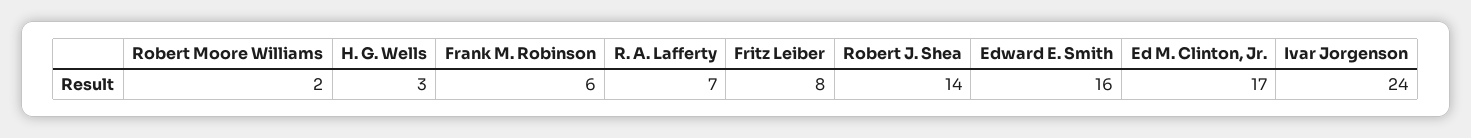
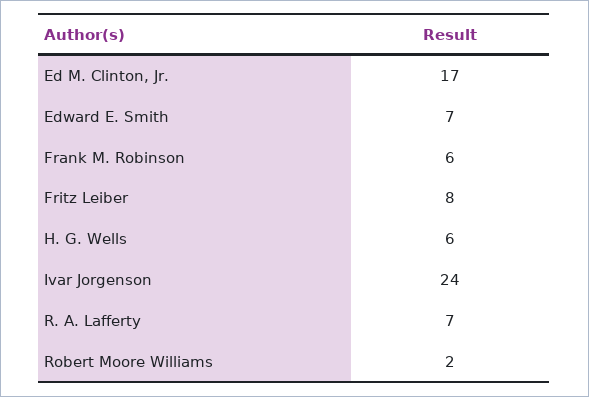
  {
    "Robert Moore Williams": 2,
-   "H. G. Wells": 3,
+   "H. G. Wells": 6,
    "Frank M. Robinson": 6,
    "R. A. Lafferty": 7,
    "Fritz Leiber": 8,
-   "Robert J. Shea": 14,
-   "Edward E. Smith": 16,
+   "Edward E. Smith": 7,
    "Ed M. Clinton, Jr.": 17,
    "Ivar Jorgenson": 24
  }

